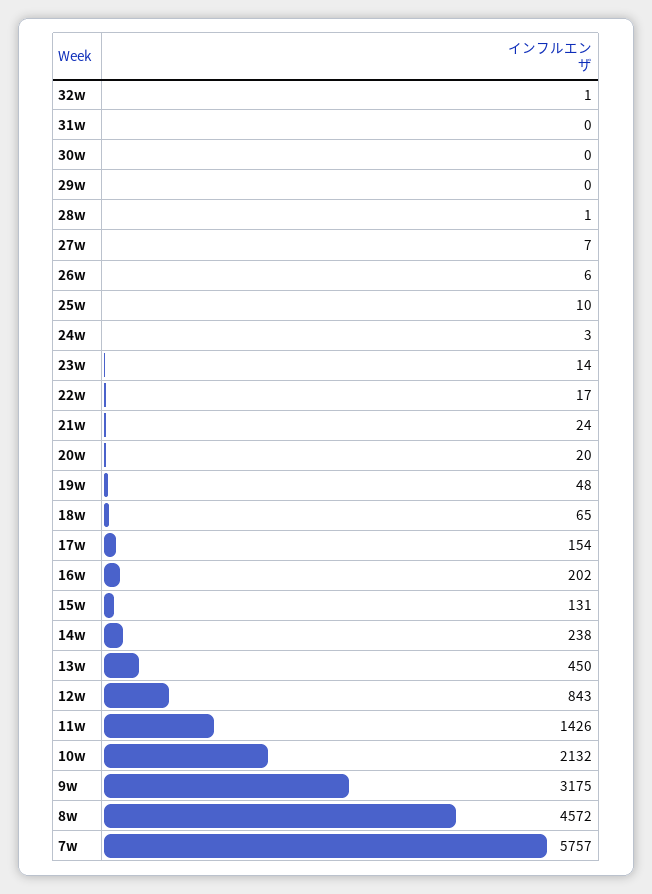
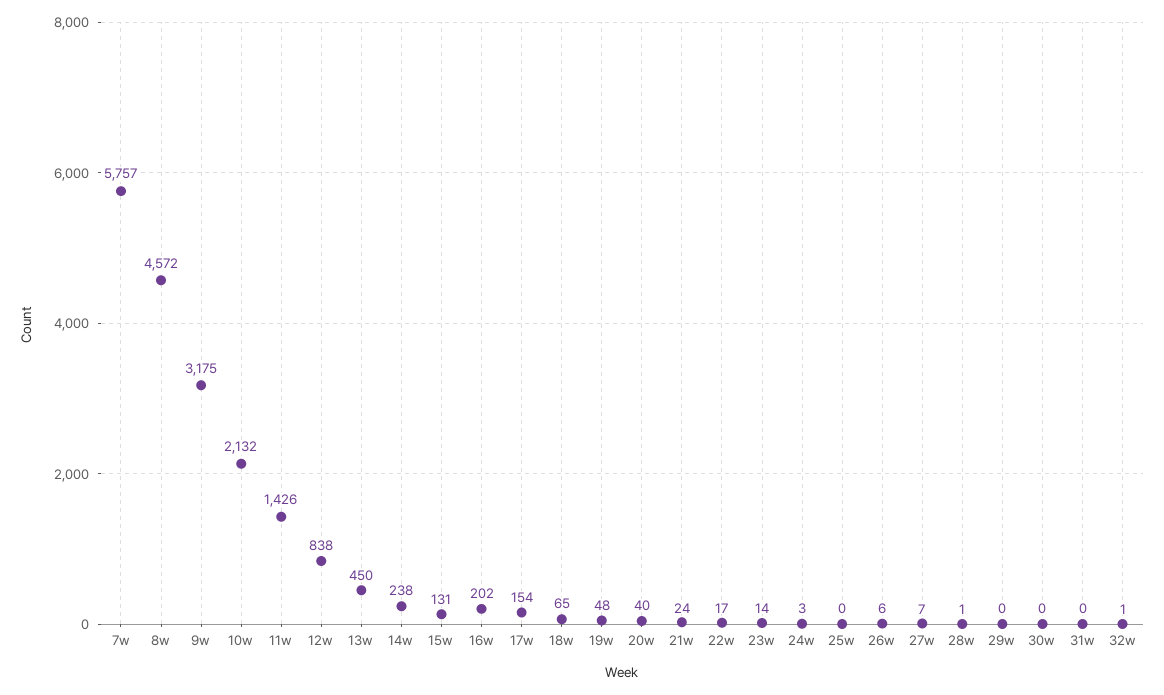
  {
    "32w": 1,
    "31w": 0,
    "30w": 0,
    "29w": 0,
    "28w": 1,
    "27w": 7,
    "26w": 6,
-   "25w": 10,
+   "25w": 0,
    "24w": 3,
    "23w": 14,
    "22w": 17,
    "21w": 24,
-   "20w": 20,
+   "20w": 40,
    "19w": 48,
    "18w": 65,
    "17w": 154,
    "16w": 202,
    "15w": 131,
    "14w": 238,
    "13w": 450,
-   "12w": 843,
+   "12w": 838,
    "11w": 1426,
    "10w": 2132,
    "9w": 3175,
    "8w": 4572,
    "7w": 5757
  }

